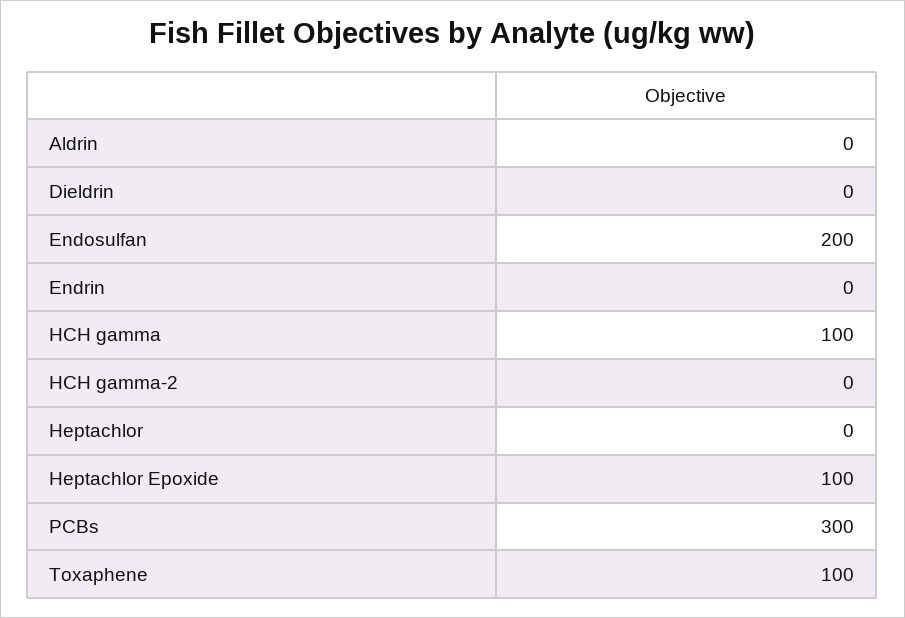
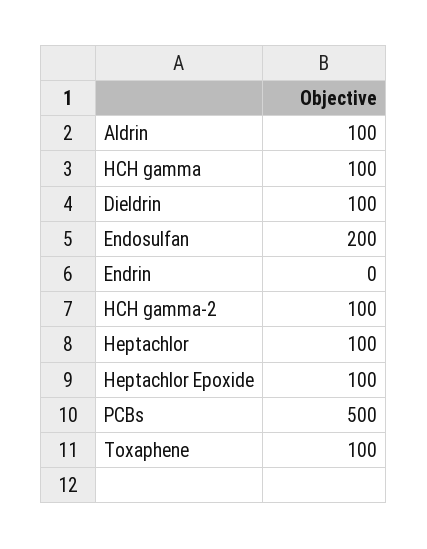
  {
-   "Aldrin": 0,
+   "Aldrin": 100,
-   "Dieldrin": 0,
+   "Dieldrin": 100,
    "Endosulfan": 200,
    "Endrin": 0,
    "HCH gamma": 100,
-   "HCH gamma-2": 0,
+   "HCH gamma-2": 100,
-   "Heptachlor": 0,
+   "Heptachlor": 100,
    "Heptachlor Epoxide": 100,
-   "PCBs": 300,
+   "PCBs": 500,
    "Toxaphene": 100
  }

